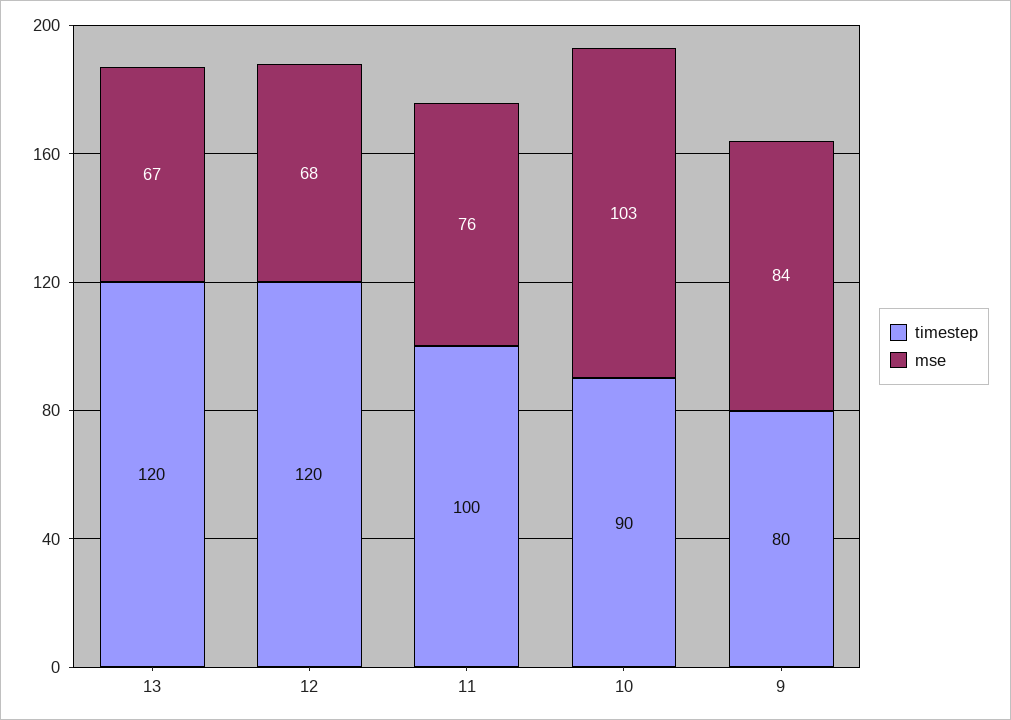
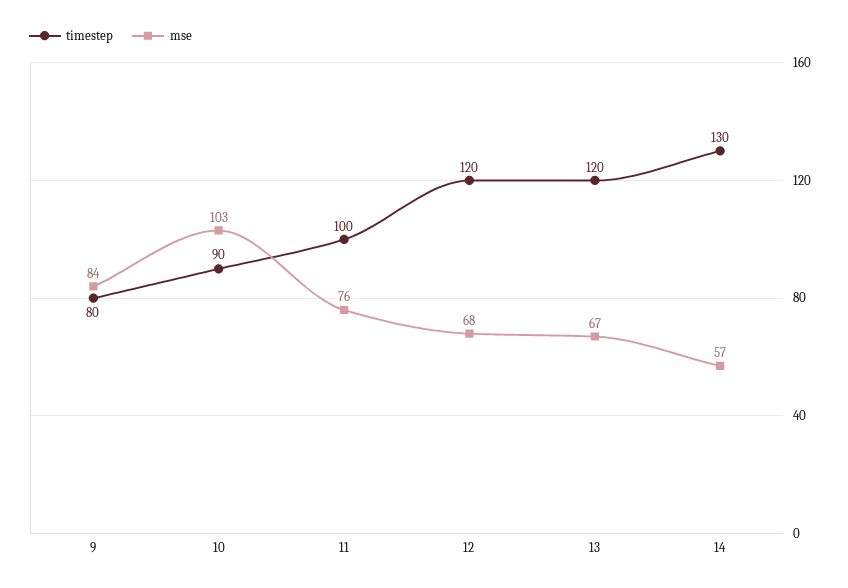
  {
    "timestep": {
      "13": 120,
      "12": 120,
      "11": 100,
      "10": 90,
-     "9": 80
+     "9": 80,
+     "14": 130
    },
    "mse": {
      "13": 67,
      "12": 68,
      "11": 76,
      "10": 103,
-     "9": 84
+     "9": 84,
+     "14": 57
    }
  }

